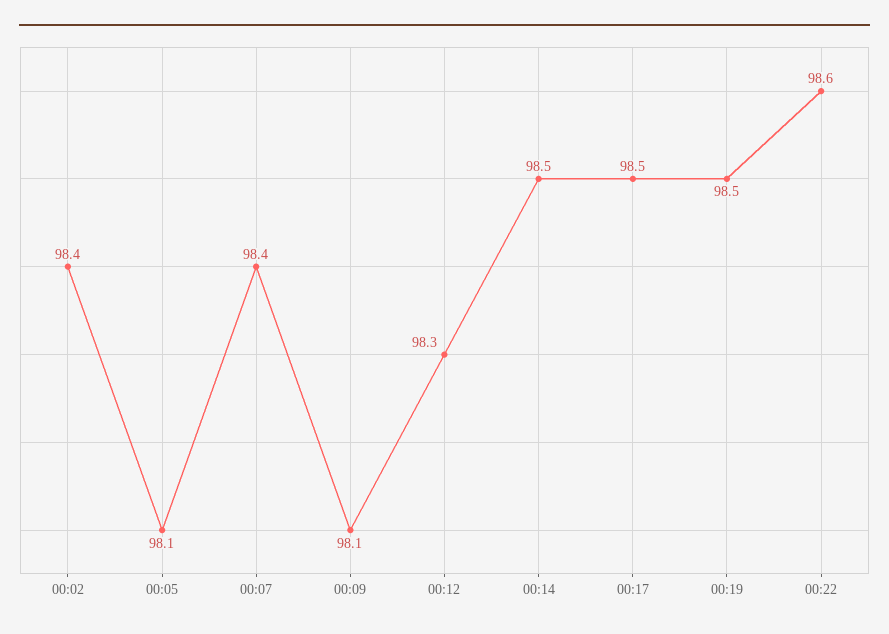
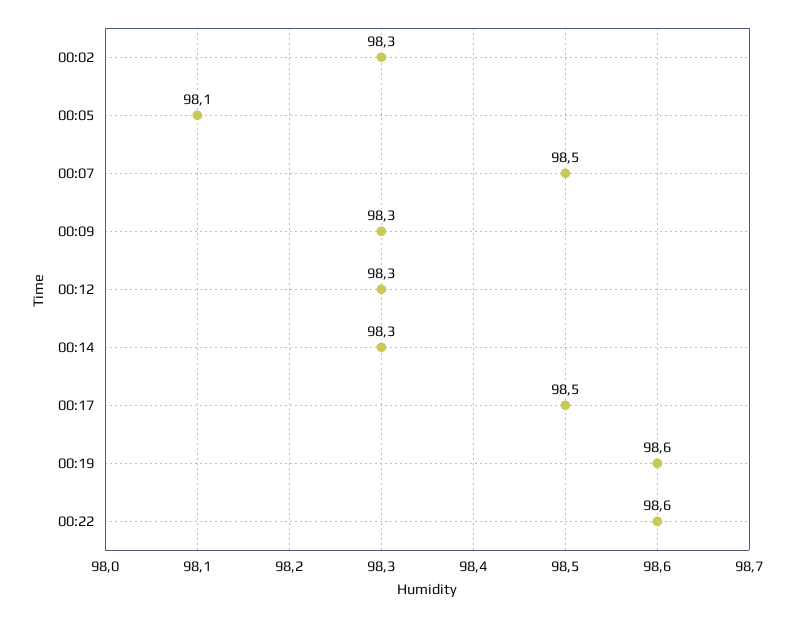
  {
-   "00:02": 98.4,
+   "00:02": 98.3,
    "00:05": 98.1,
-   "00:07": 98.4,
+   "00:07": 98.5,
-   "00:09": 98.1,
+   "00:09": 98.3,
    "00:12": 98.3,
-   "00:14": 98.5,
+   "00:14": 98.3,
    "00:17": 98.5,
-   "00:19": 98.5,
+   "00:19": 98.6,
    "00:22": 98.6
  }

